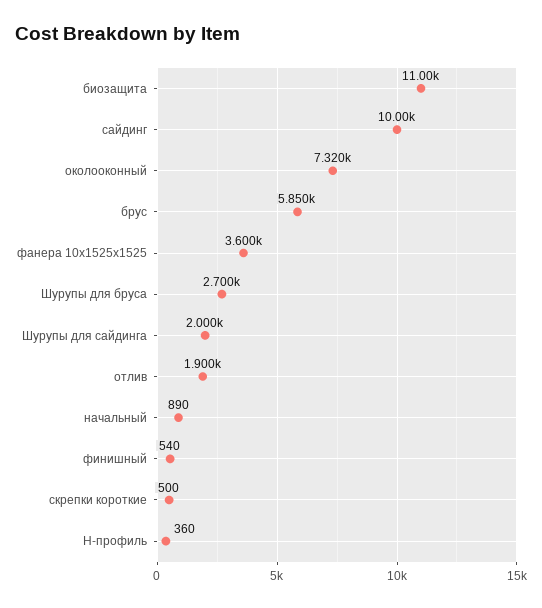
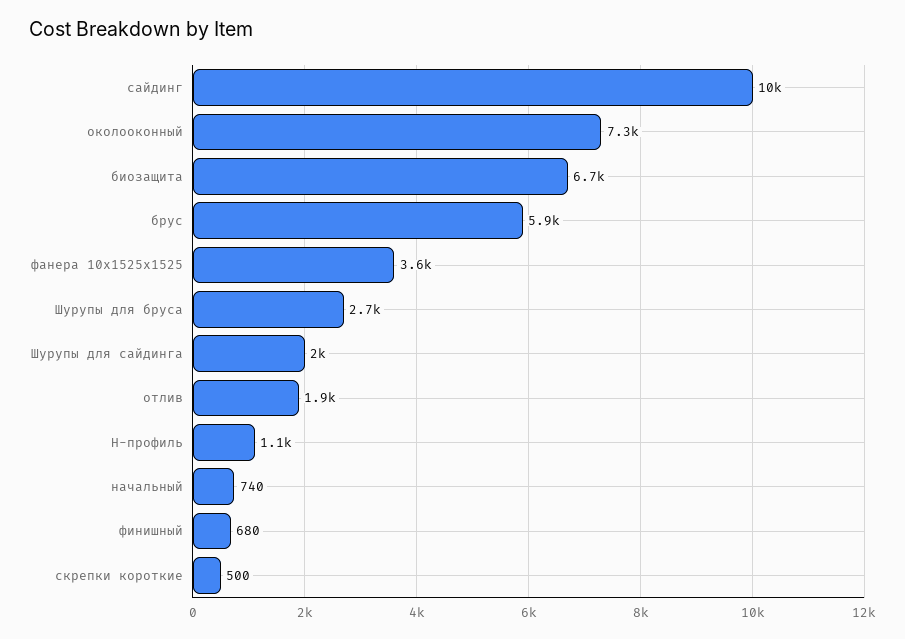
  {
-   "биозащита": 11000,
+   "биозащита": 6700,
    "сайдинг": 10000,
    "околооконный": 7320,
    "брус": 5850,
    "фанера 10x1525x1525": 3600,
    "Шурупы для бруса": 2700,
    "Шурупы для сайдинга": 2000,
    "отлив": 1900,
-   "начальный": 890,
+   "начальный": 740,
-   "финишный": 540,
+   "финишный": 680,
    "скрепки короткие": 500,
-   "H-профиль": 360
+   "H-профиль": 1100
  }

